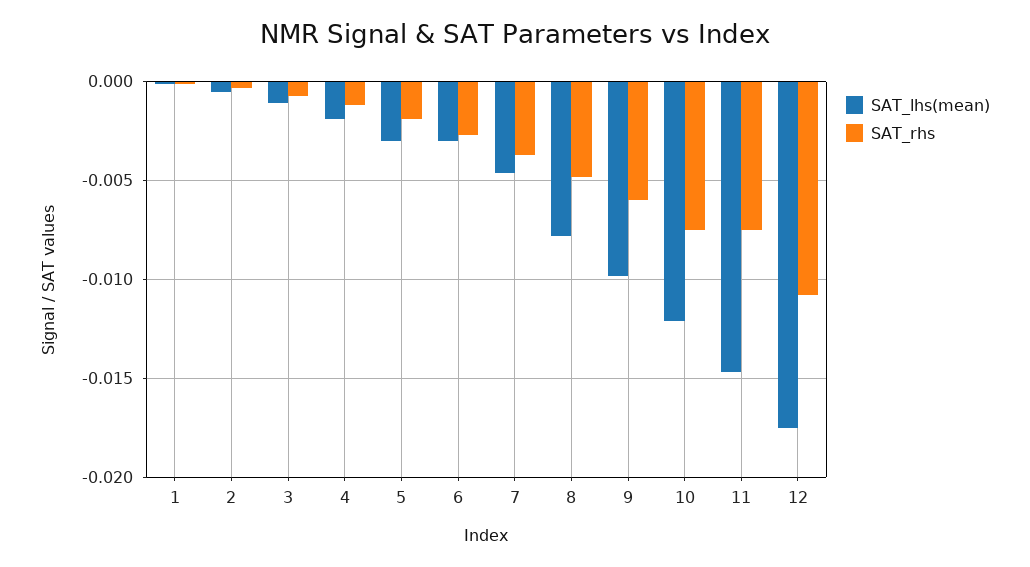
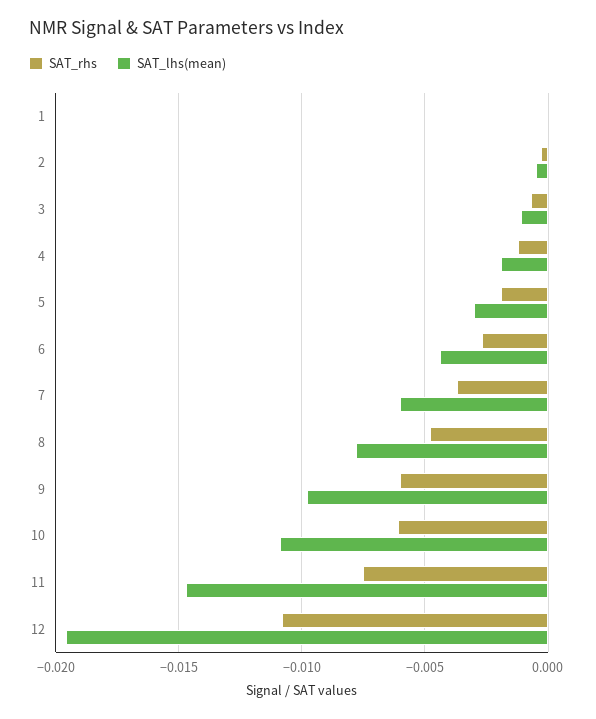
  {
    "SAT_lhs(mean)": {
      "1": 0,
      "2": -0.0005,
      "3": -0.001,
      "4": -0.002,
      "5": -0.003,
-     "6": -0.003,
+     "6": -0.0045,
-     "7": -0.0045,
+     "7": -0.006,
      "8": -0.008,
      "9": -0.01,
-     "10": -0.012,
+     "10": -0.011,
      "11": -0.0145,
-     "12": -0.0175
+     "12": -0.0195
    },
    "SAT_rhs": {
      "1": 0,
      "2": -0.0005,
      "3": -0.0005,
      "4": -0.001,
      "5": -0.002,
      "6": -0.0025,
      "7": -0.0035,
      "8": -0.005,
      "9": -0.006,
-     "10": -0.0075,
+     "10": -0.006,
      "11": -0.0075,
      "12": -0.011
    }
  }

